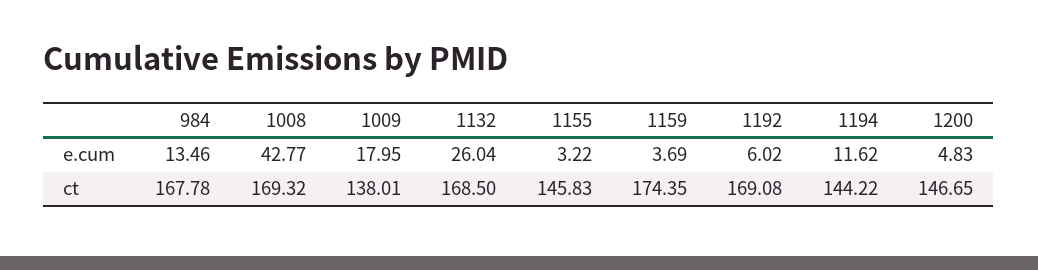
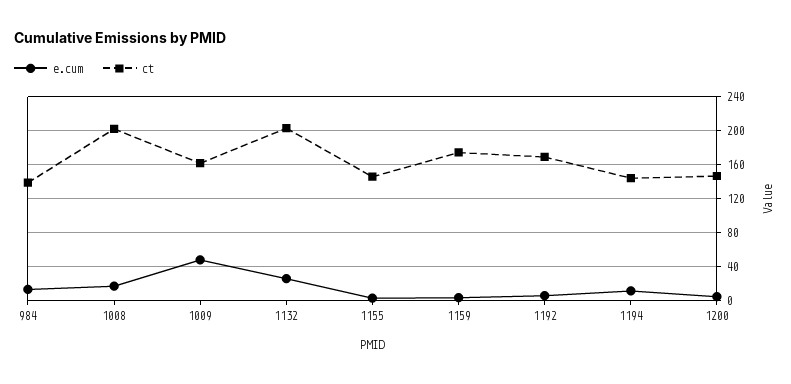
  {
    "e.cum": {
      "984": 13.46,
-     "1008": 42.77,
+     "1008": 20,
-     "1009": 17.95,
+     "1009": 50,
      "1132": 26.04,
      "1155": 3.22,
      "1159": 3.69,
      "1192": 6.02,
      "1194": 11.62,
      "1200": 4.83
    },
    "ct": {
-     "984": 167.78,
+     "984": 140,
-     "1008": 169.32,
+     "1008": 200,
-     "1009": 138.01,
+     "1009": 160,
-     "1132": 168.5,
+     "1132": 200,
      "1155": 145.83,
      "1159": 174.35,
      "1192": 169.08,
      "1194": 144.22,
      "1200": 146.65
    }
  }

